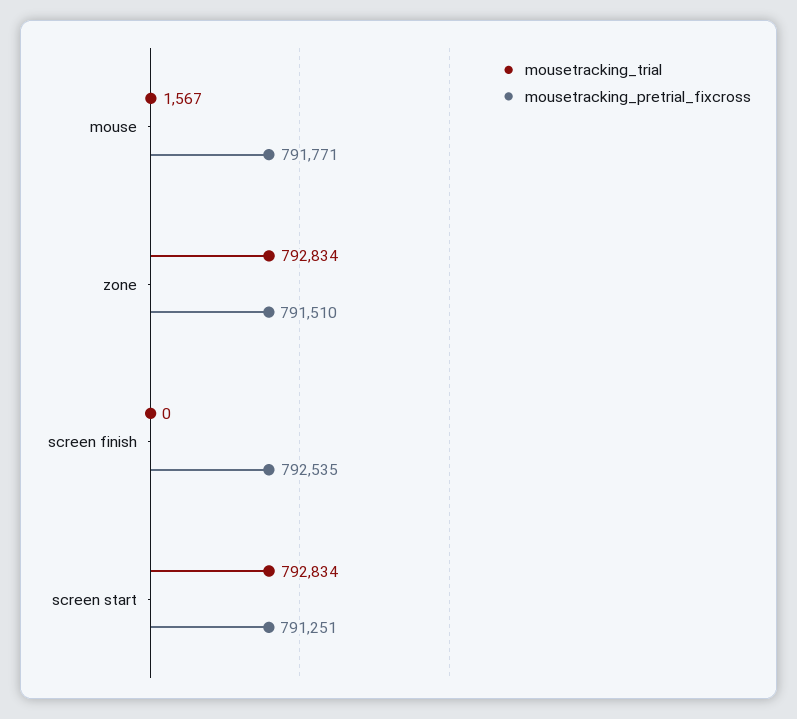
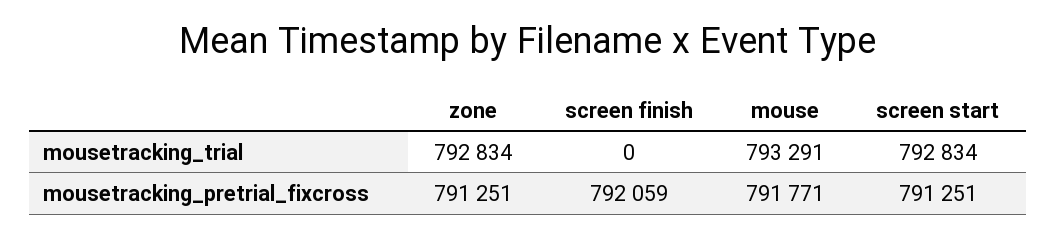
  {
    "mousetracking_trial": {
-     "mouse": 1567,
+     "mouse": 793291,
      "zone": 792834,
      "screen finish": 0,
      "screen start": 792834
    },
    "mousetracking_pretrial_fixcross": {
      "mouse": 791771,
-     "zone": 791510,
+     "zone": 791251,
-     "screen finish": 792535,
+     "screen finish": 792059,
      "screen start": 791251
    }
  }

